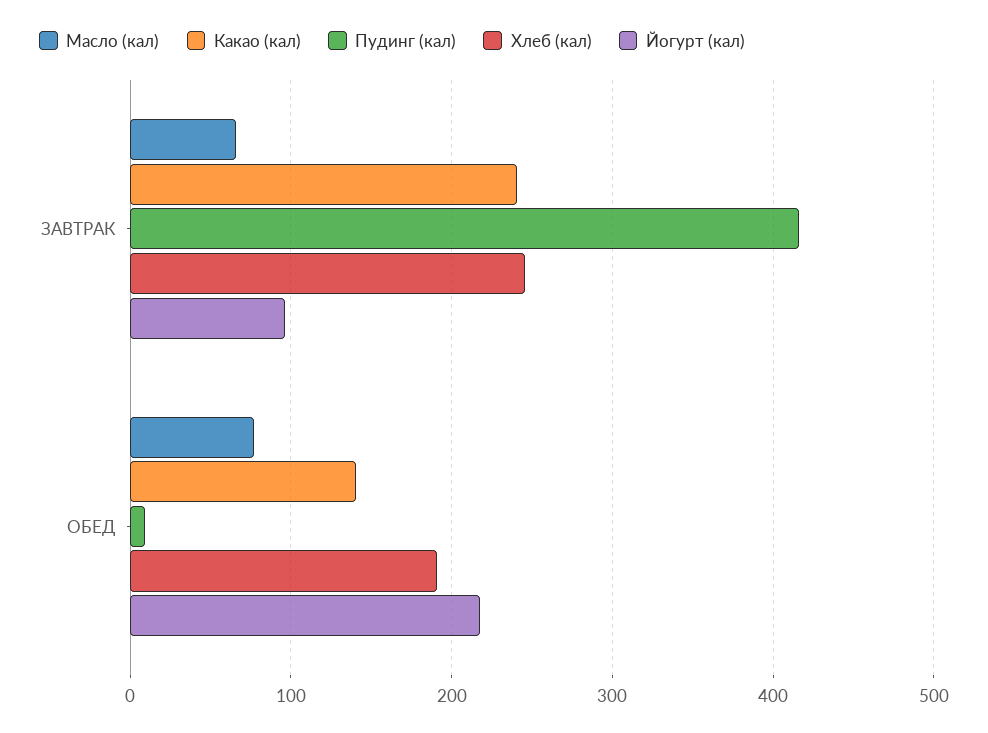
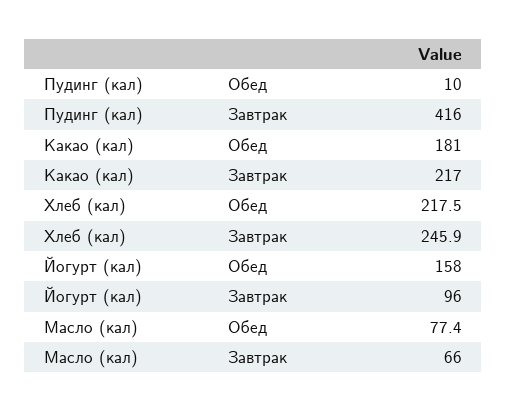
  {
    "Масло (кал)": {
      "ЗАВТРАК": 66,
      "ОБЕД": 77.4
    },
    "Какао (кал)": {
-     "ЗАВТРАК": 240,
+     "ЗАВТРАК": 217,
-     "ОБЕД": 140
+     "ОБЕД": 181
    },
    "Пудинг (кал)": {
      "ЗАВТРАК": 416,
      "ОБЕД": 10
    },
    "Хлеб (кал)": {
      "ЗАВТРАК": 245.9,
-     "ОБЕД": 190
+     "ОБЕД": 217.5
    },
    "Йогурт (кал)": {
      "ЗАВТРАК": 96,
-     "ОБЕД": 220
+     "ОБЕД": 158
    }
  }

